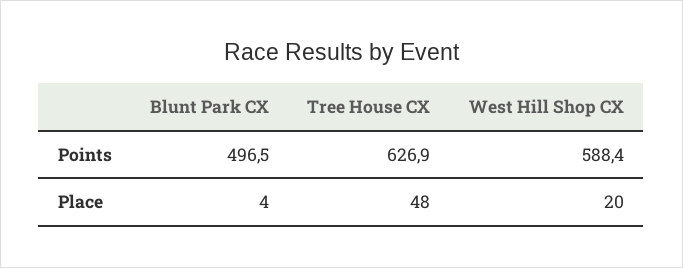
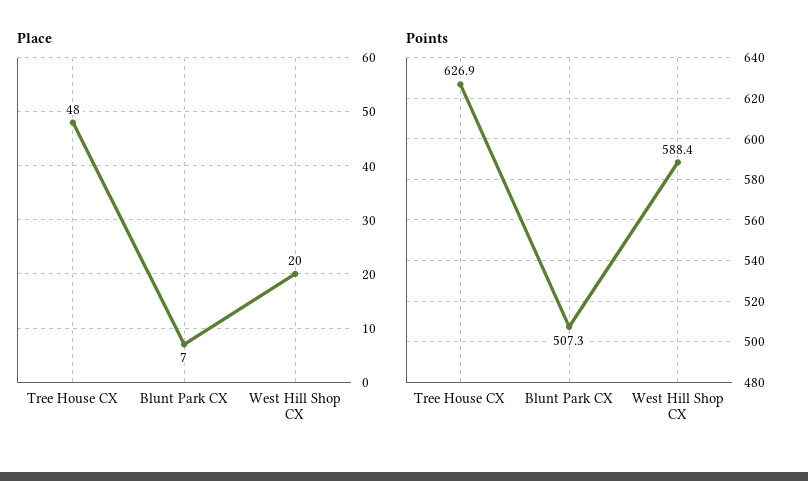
  {
    "Points": {
-     "Blunt Park CX": 496.5,
+     "Blunt Park CX": 507.3,
      "Tree House CX": 626.9,
      "West Hill Shop CX": 588.4
    },
    "Place": {
-     "Blunt Park CX": 4,
+     "Blunt Park CX": 7,
      "Tree House CX": 48,
      "West Hill Shop CX": 20
    }
  }

